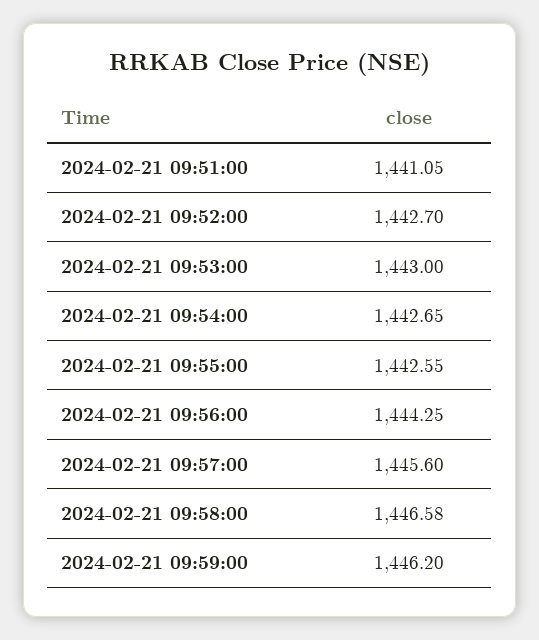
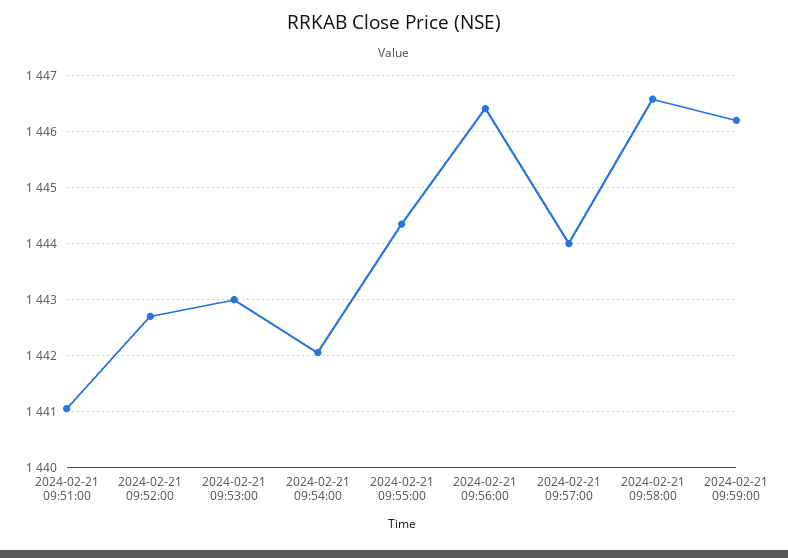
  {
    "2024-02-21 09:51:00": 1441.05,
    "2024-02-21 09:52:00": 1442.7,
    "2024-02-21 09:53:00": 1443,
-   "2024-02-21 09:54:00": 1442.65,
+   "2024-02-21 09:54:00": 1442,
-   "2024-02-21 09:55:00": 1442.55,
+   "2024-02-21 09:55:00": 1444.4,
-   "2024-02-21 09:56:00": 1444.25,
+   "2024-02-21 09:56:00": 1446.4,
-   "2024-02-21 09:57:00": 1445.6,
+   "2024-02-21 09:57:00": 1444,
    "2024-02-21 09:58:00": 1446.58,
    "2024-02-21 09:59:00": 1446.2
  }

